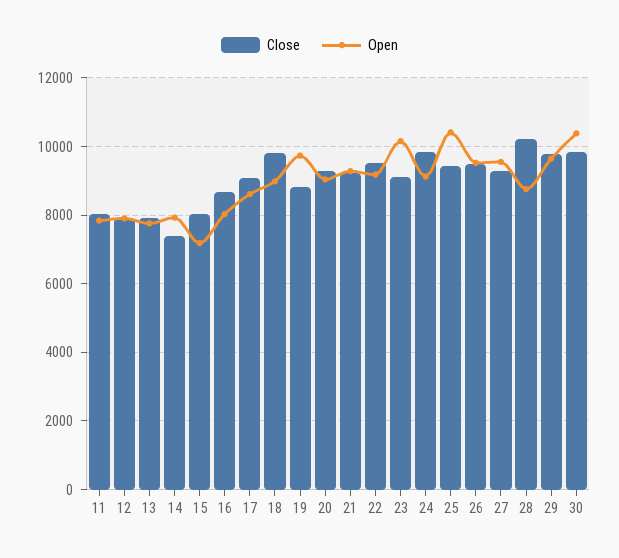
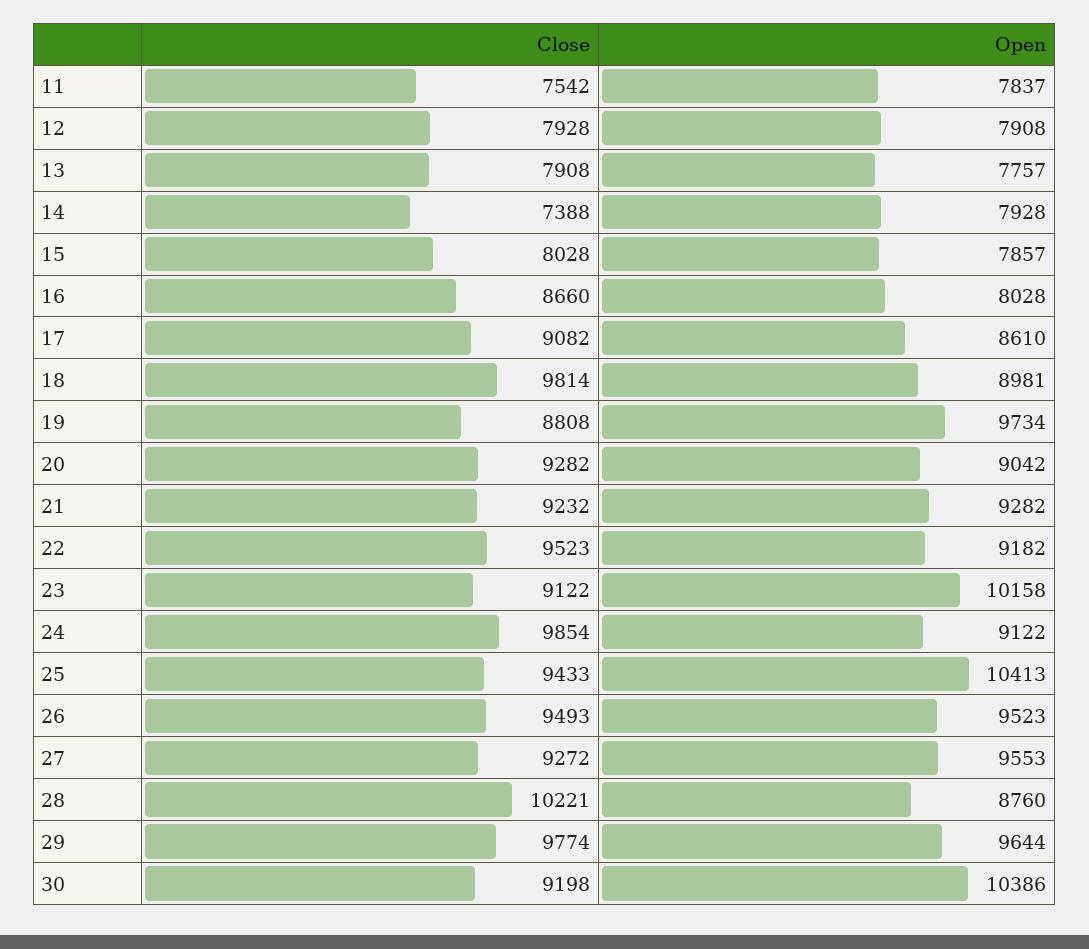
  {
    "Close": {
-     "11": 8000,
+     "11": 7542,
      "12": 7928,
      "13": 7908,
      "14": 7388,
      "15": 8028,
      "16": 8660,
      "17": 9082,
      "18": 9814,
      "19": 8808,
      "20": 9282,
      "21": 9232,
      "22": 9523,
      "23": 9122,
      "24": 9854,
      "25": 9433,
      "26": 9493,
      "27": 9272,
      "28": 10221,
      "29": 9774,
-     "30": 9800
+     "30": 9198
    },
    "Open": {
      "11": 7837,
      "12": 7908,
      "13": 7757,
      "14": 7928,
-     "15": 7200,
+     "15": 7857,
      "16": 8028,
      "17": 8610,
      "18": 8981,
      "19": 9734,
      "20": 9042,
      "21": 9282,
      "22": 9182,
      "23": 10158,
      "24": 9122,
      "25": 10413,
      "26": 9523,
      "27": 9553,
      "28": 8760,
      "29": 9644,
      "30": 10386
    }
  }

